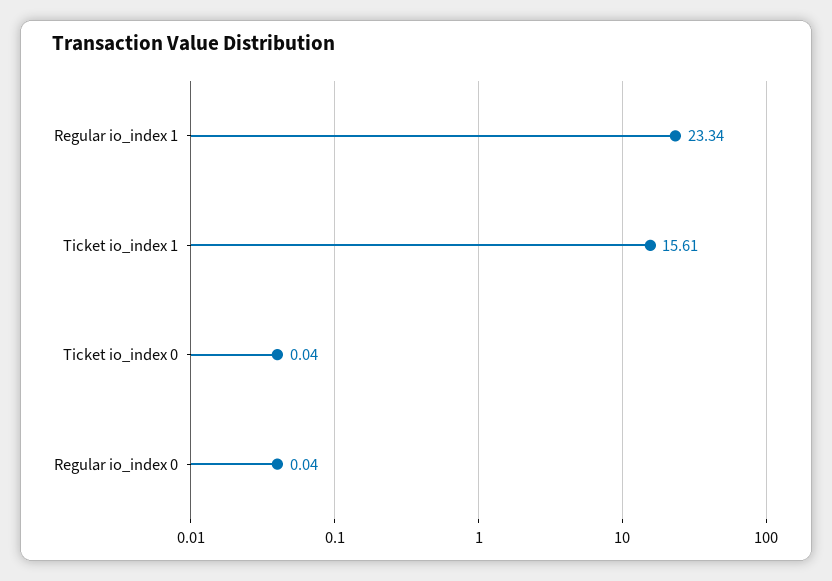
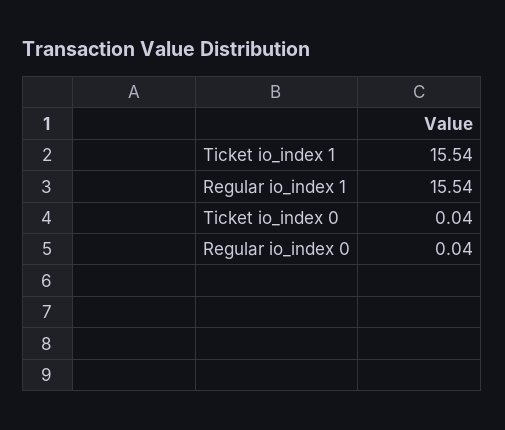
  {
-   "Regular io_index 1": 23.34,
+   "Regular io_index 1": 15.54,
-   "Ticket io_index 1": 15.61,
+   "Ticket io_index 1": 15.54,
    "Ticket io_index 0": 0.04,
    "Regular io_index 0": 0.04
  }

